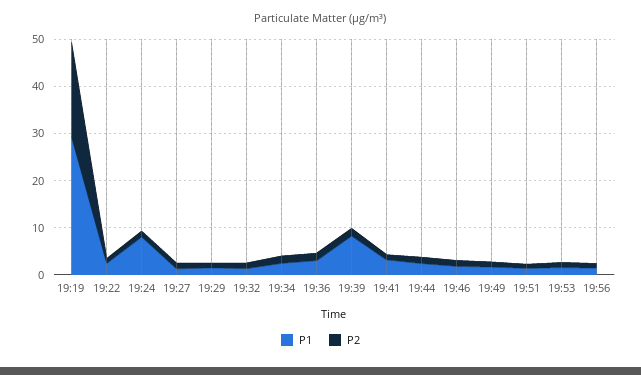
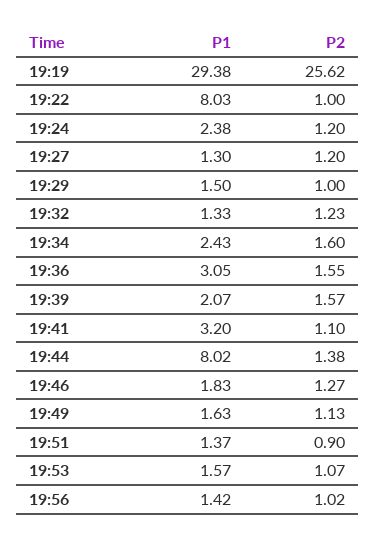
  {
    "P1": {
      "19:19": 29.38,
-     "19:22": 2,
+     "19:22": 8.03,
-     "19:24": 8,
+     "19:24": 2.38,
      "19:27": 1.3,
      "19:29": 1.5,
      "19:32": 1.33,
      "19:34": 2.43,
      "19:36": 3.05,
-     "19:39": 8,
+     "19:39": 2.07,
      "19:41": 3.2,
-     "19:44": 2,
+     "19:44": 8.02,
      "19:46": 1.83,
      "19:49": 1.63,
      "19:51": 1.37,
      "19:53": 1.57,
      "19:56": 1.42
    },
    "P2": {
-     "19:19": 20,
+     "19:19": 25.62,
      "19:22": 1,
      "19:24": 1.2,
      "19:27": 1.2,
      "19:29": 1,
      "19:32": 1.23,
      "19:34": 1.6,
      "19:36": 1.55,
      "19:39": 1.57,
      "19:41": 1.1,
      "19:44": 1.38,
      "19:46": 1.27,
      "19:49": 1.13,
      "19:51": 0.9,
      "19:53": 1.07,
      "19:56": 1.02
    }
  }

